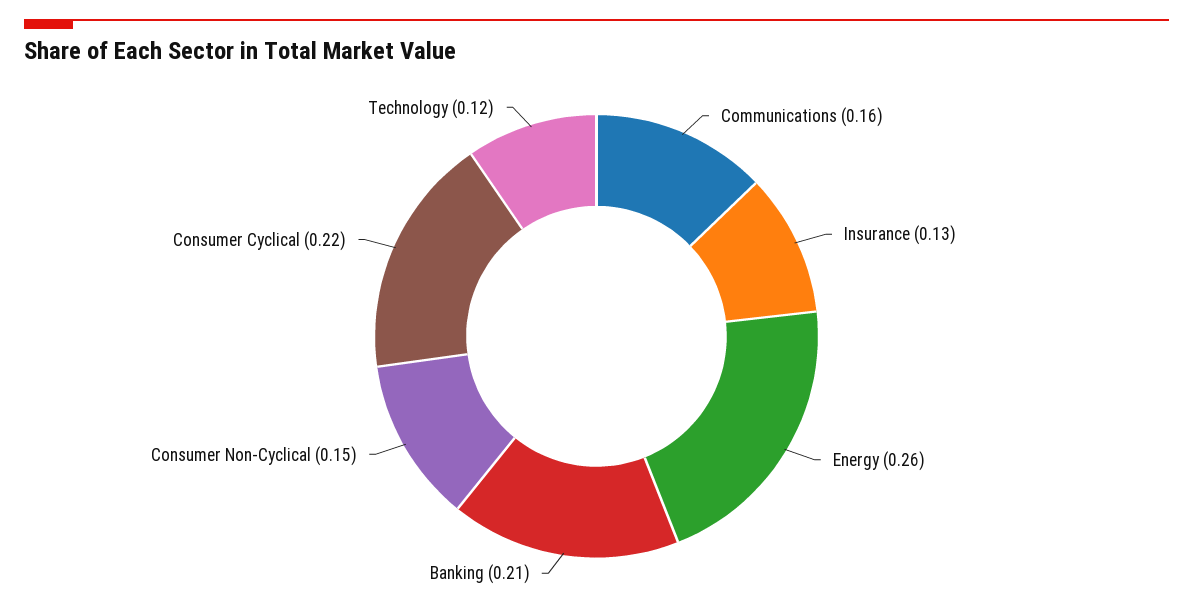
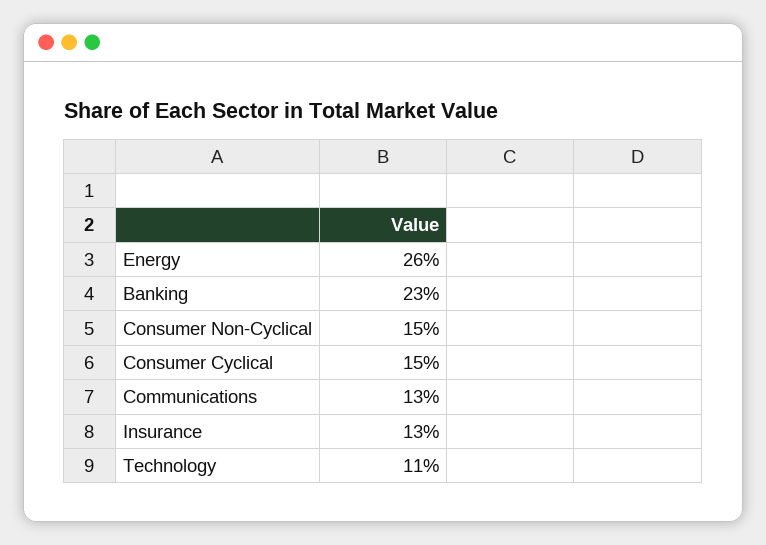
  {
-   "Communications": 0.16,
+   "Communications": 0.13,
    "Insurance": 0.13,
    "Energy": 0.26,
-   "Banking": 0.21,
+   "Banking": 0.23,
    "Consumer Non-Cyclical": 0.15,
-   "Consumer Cyclical": 0.22,
+   "Consumer Cyclical": 0.15,
-   "Technology": 0.12
+   "Technology": 0.11
  }

